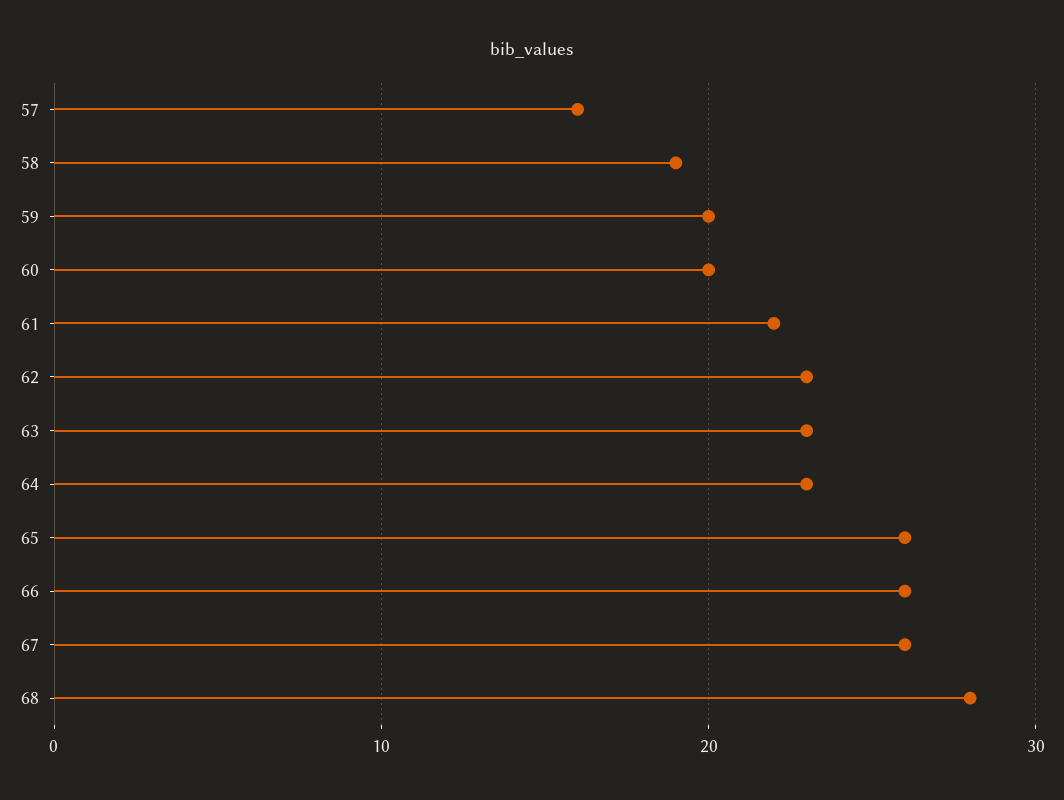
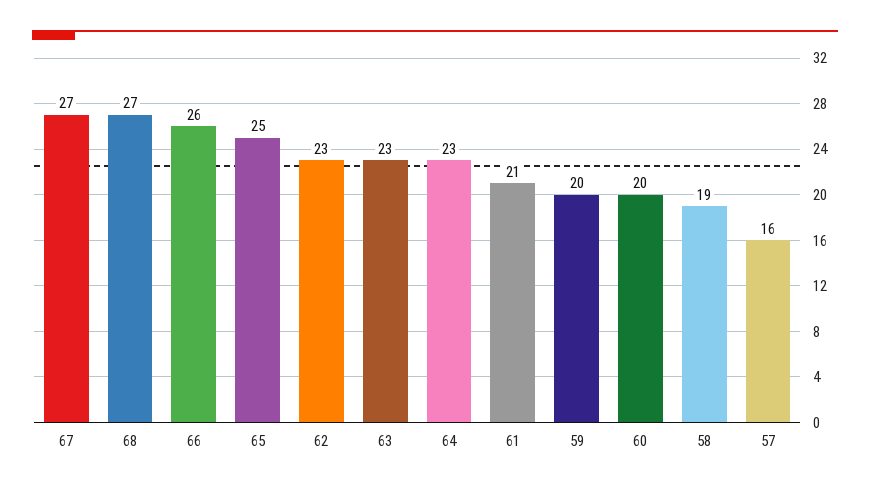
  {
    "57": 16,
    "58": 19,
    "59": 20,
    "60": 20,
-   "61": 22,
+   "61": 21,
    "62": 23,
    "63": 23,
    "64": 23,
-   "65": 26,
+   "65": 25,
    "66": 26,
-   "67": 26,
+   "67": 27,
-   "68": 28
+   "68": 27
  }

